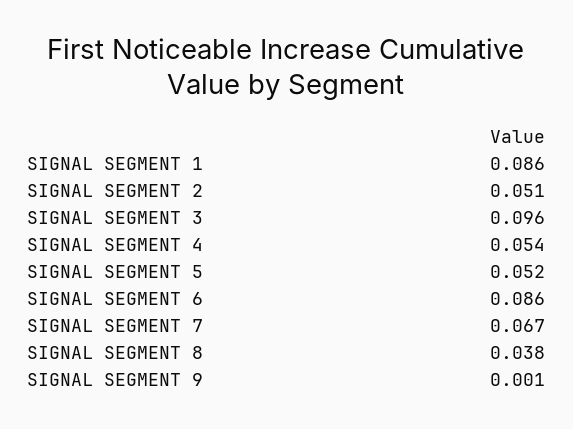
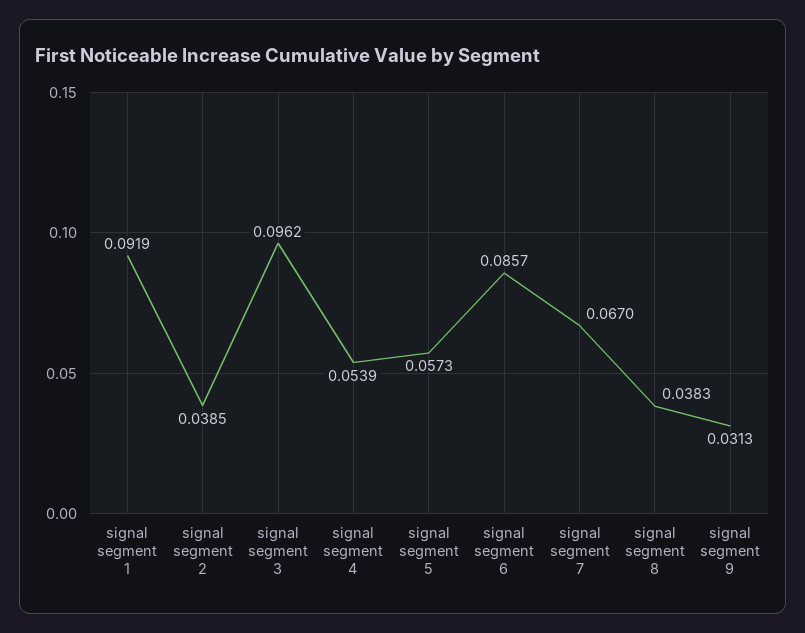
  {
-   "SIGNAL SEGMENT 1": 0.086,
+   "SIGNAL SEGMENT 1": 0.0919,
-   "SIGNAL SEGMENT 2": 0.051,
+   "SIGNAL SEGMENT 2": 0.0385,
    "SIGNAL SEGMENT 3": 0.0962,
    "SIGNAL SEGMENT 4": 0.0539,
-   "SIGNAL SEGMENT 5": 0.052,
+   "SIGNAL SEGMENT 5": 0.0573,
    "SIGNAL SEGMENT 6": 0.0857,
    "SIGNAL SEGMENT 7": 0.067,
    "SIGNAL SEGMENT 8": 0.0383,
-   "SIGNAL SEGMENT 9": 0.001
+   "SIGNAL SEGMENT 9": 0.0313
  }

